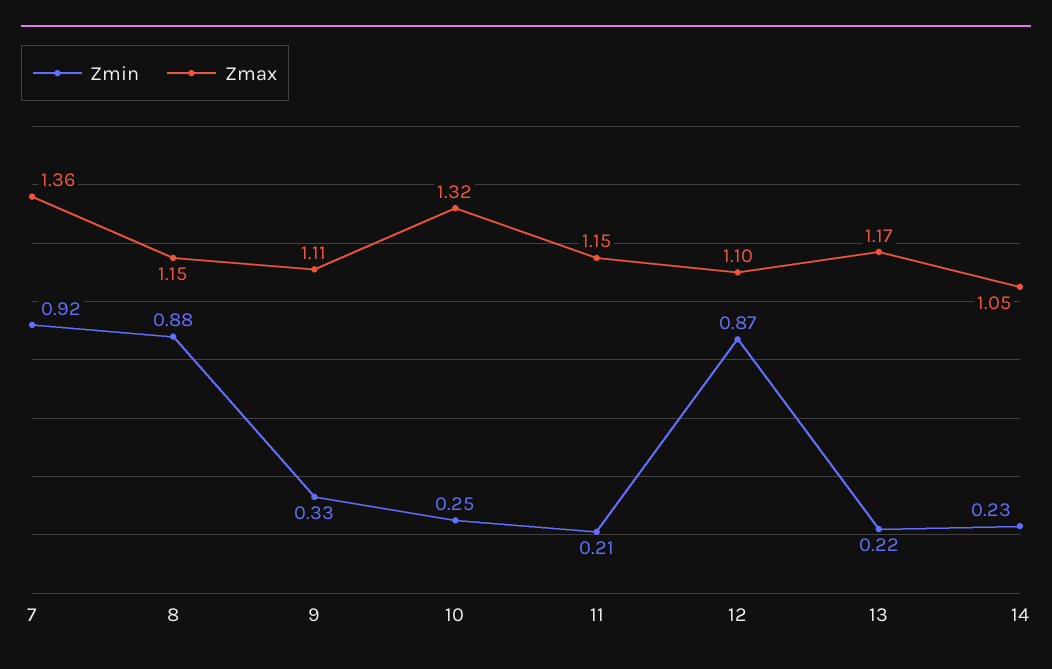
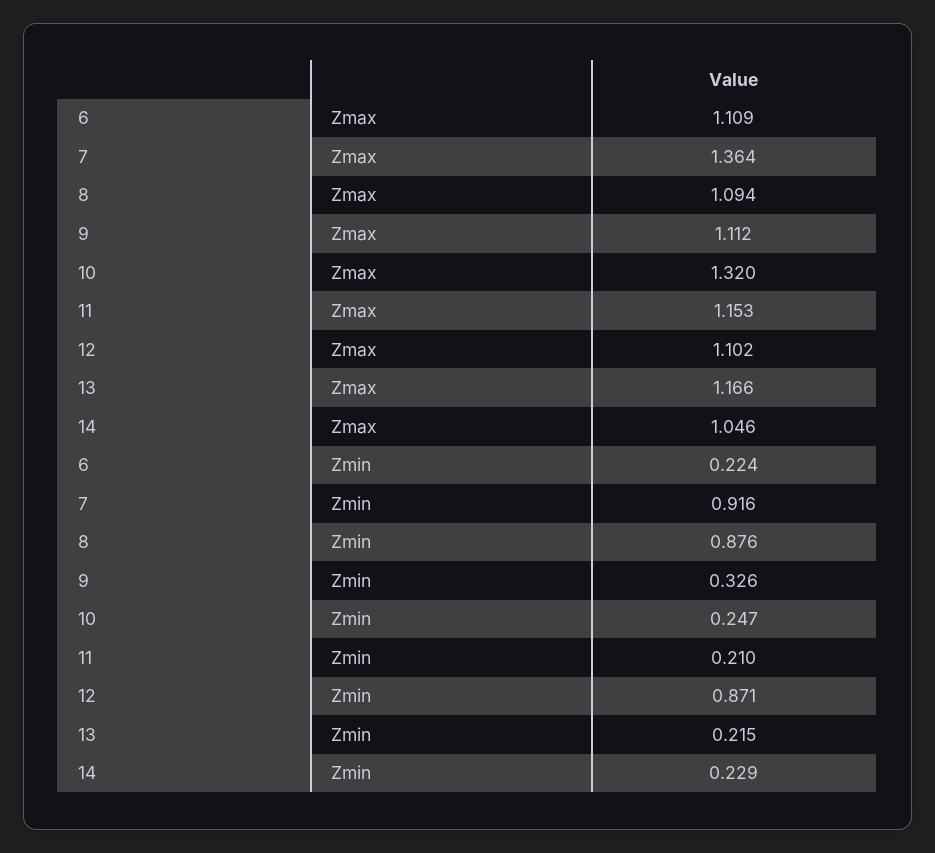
  {
    "Zmin": {
      "7": 0.916,
      "8": 0.876,
      "9": 0.326,
      "10": 0.247,
      "11": 0.21,
      "12": 0.871,
      "13": 0.215,
-     "14": 0.229
+     "14": 0.229,
+     "6": 0.224
    },
    "Zmax": {
      "7": 1.364,
-     "8": 1.15,
+     "8": 1.094,
      "9": 1.112,
      "10": 1.32,
      "11": 1.153,
      "12": 1.102,
      "13": 1.166,
-     "14": 1.046
+     "14": 1.046,
+     "6": 1.109
    }
  }

